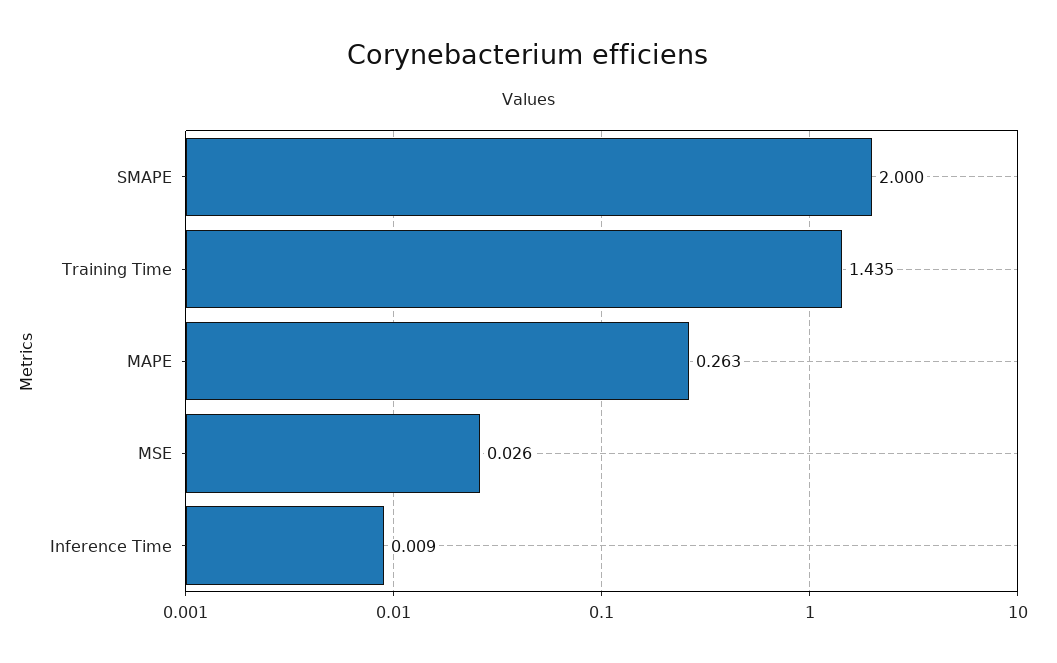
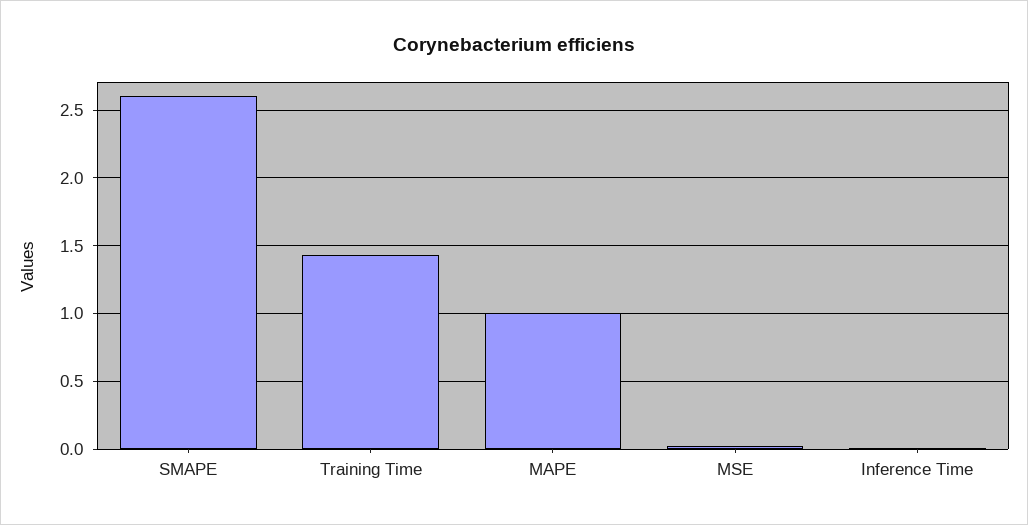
  {
-   "SMAPE": 2,
+   "SMAPE": 2.6,
    "Training Time": 1.435,
-   "MAPE": 0.263,
+   "MAPE": 1,
    "MSE": 0.026,
    "Inference Time": 0.009
  }

